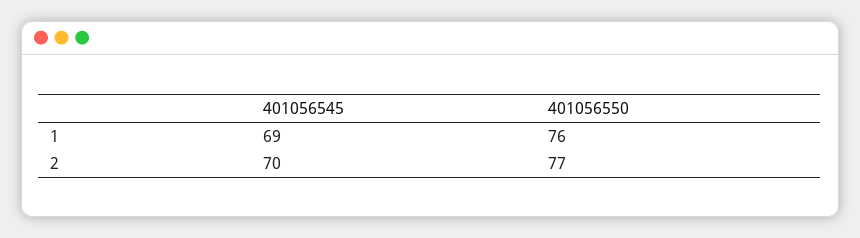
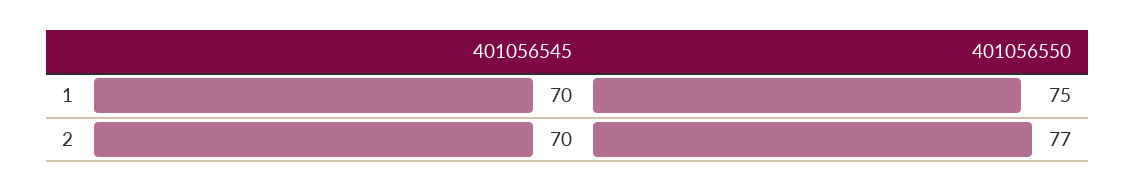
  {
    "401056545": {
-     "1": 69,
+     "1": 70,
      "2": 70
    },
    "401056550": {
-     "1": 76,
+     "1": 75,
      "2": 77
    }
  }

